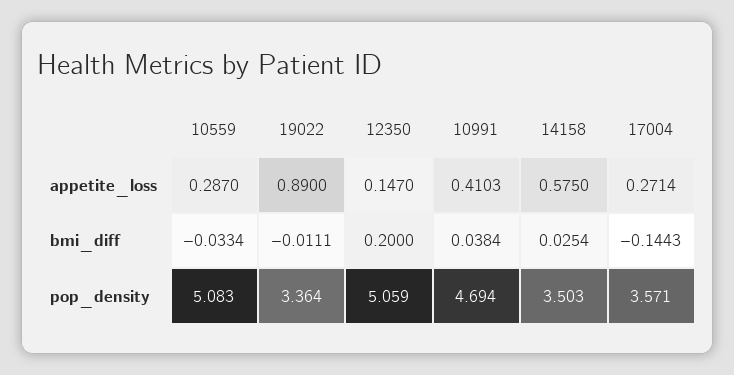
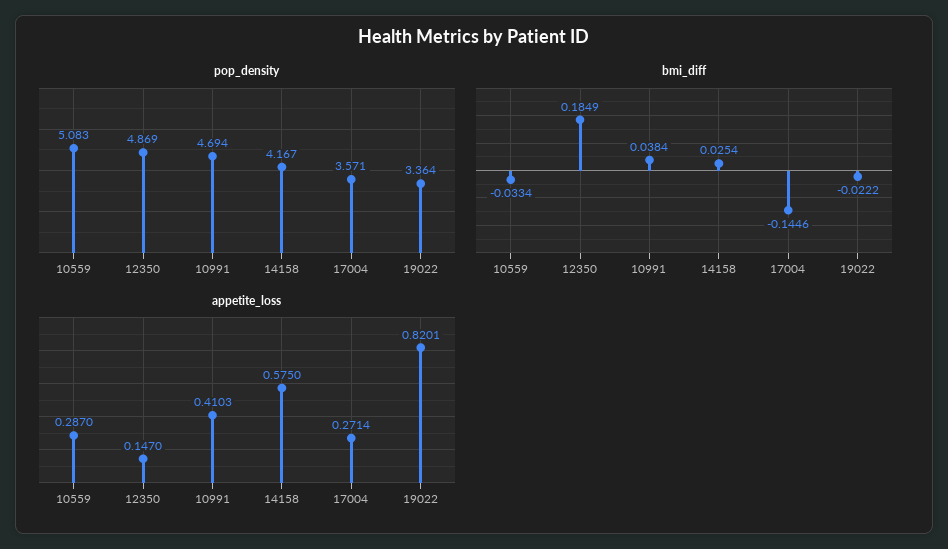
  {
    "appetite_loss": {
      "10559": 0.287,
-     "19022": 0.89,
+     "19022": 0.8201,
      "12350": 0.147,
      "10991": 0.4103,
      "14158": 0.575,
      "17004": 0.2714
    },
    "bmi_diff": {
      "10559": -0.0334,
-     "19022": -0.0111,
+     "19022": -0.0222,
-     "12350": 0.2,
+     "12350": 0.1849,
      "10991": 0.0384,
      "14158": 0.0254,
-     "17004": -0.1443
+     "17004": -0.1446
    },
    "pop_density": {
      "10559": 5.083,
      "19022": 3.364,
-     "12350": 5.059,
+     "12350": 4.869,
      "10991": 4.694,
-     "14158": 3.503,
+     "14158": 4.167,
      "17004": 3.571
    }
  }

